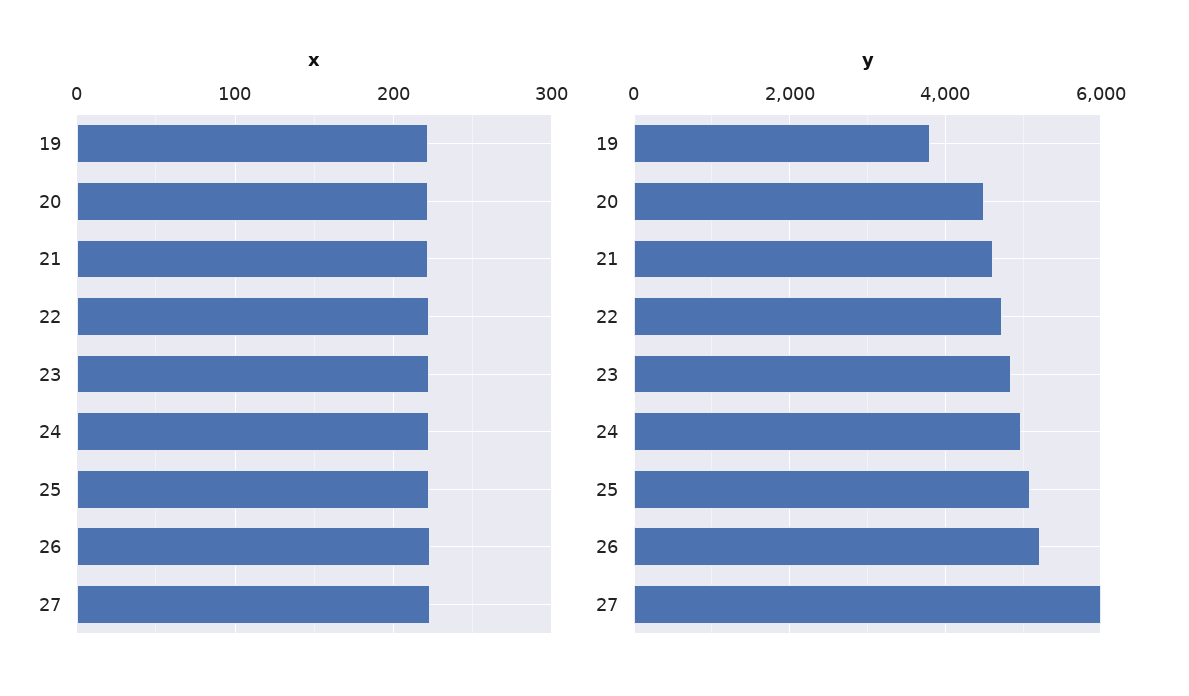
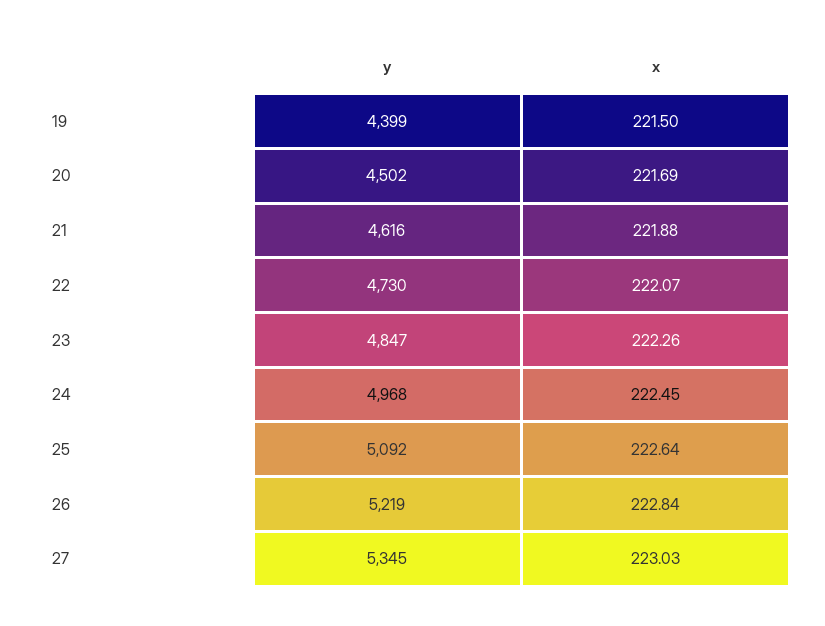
  {
    "x": {
      "19": 221.5,
      "20": 221.69,
      "21": 221.88,
      "22": 222.07,
      "23": 222.26,
      "24": 222.45,
      "25": 222.64,
      "26": 222.84,
      "27": 223.03
    },
    "y": {
-     "19": 3800,
+     "19": 4399,
      "20": 4502,
      "21": 4616,
      "22": 4730,
      "23": 4847,
      "24": 4968,
      "25": 5092,
      "26": 5219,
-     "27": 6000
+     "27": 5345
    }
  }

